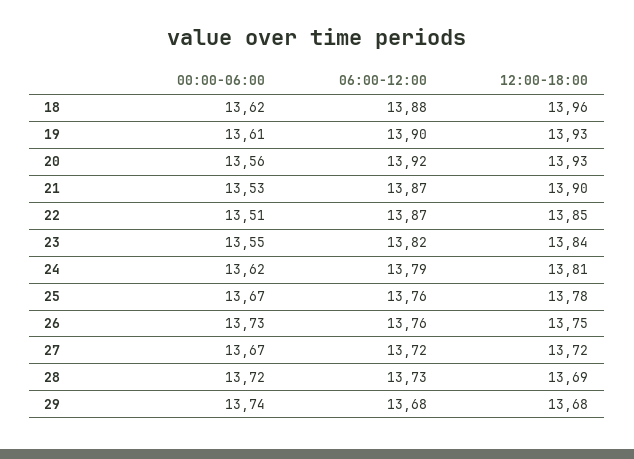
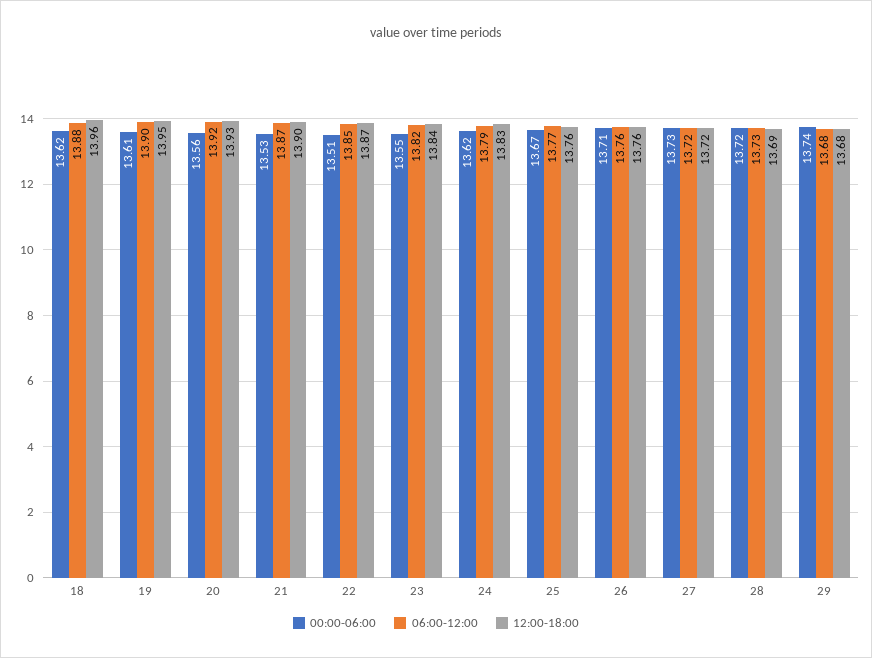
  {
    "00:00-06:00": {
      "18": 13.62,
      "19": 13.61,
      "20": 13.56,
      "21": 13.53,
      "22": 13.51,
      "23": 13.55,
      "24": 13.62,
      "25": 13.67,
-     "26": 13.73,
+     "26": 13.71,
-     "27": 13.67,
+     "27": 13.73,
      "28": 13.72,
      "29": 13.74
    },
    "06:00-12:00": {
      "18": 13.88,
      "19": 13.9,
      "20": 13.92,
      "21": 13.87,
-     "22": 13.87,
+     "22": 13.85,
      "23": 13.82,
      "24": 13.79,
-     "25": 13.76,
+     "25": 13.77,
      "26": 13.76,
      "27": 13.72,
      "28": 13.73,
      "29": 13.68
    },
    "12:00-18:00": {
      "18": 13.96,
-     "19": 13.93,
+     "19": 13.95,
      "20": 13.93,
      "21": 13.9,
-     "22": 13.85,
+     "22": 13.87,
      "23": 13.84,
-     "24": 13.81,
+     "24": 13.83,
-     "25": 13.78,
+     "25": 13.76,
-     "26": 13.75,
+     "26": 13.76,
      "27": 13.72,
      "28": 13.69,
      "29": 13.68
    }
  }

